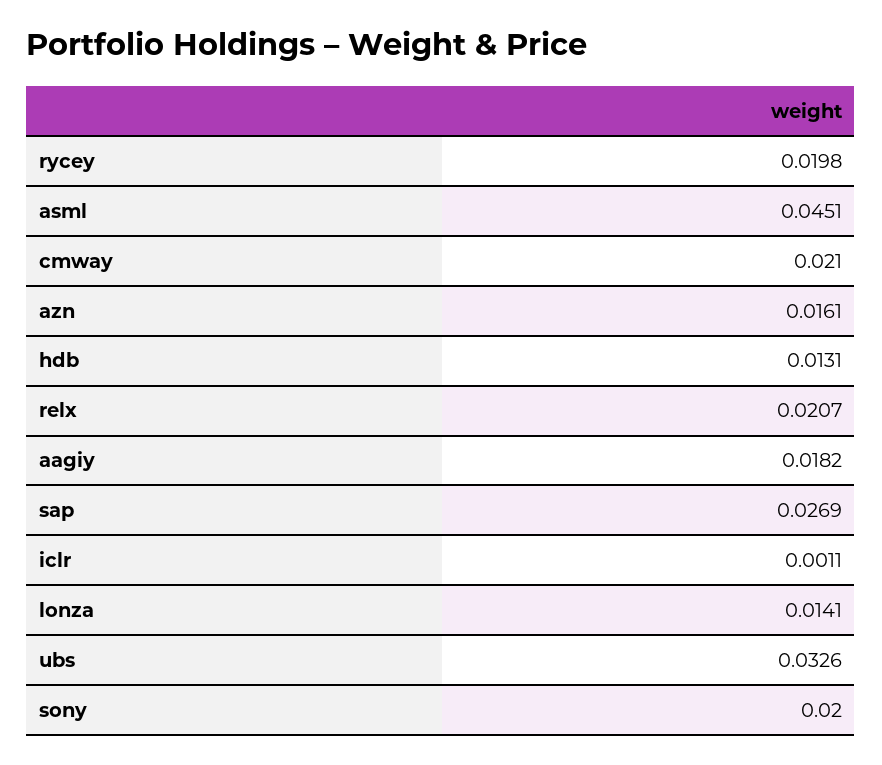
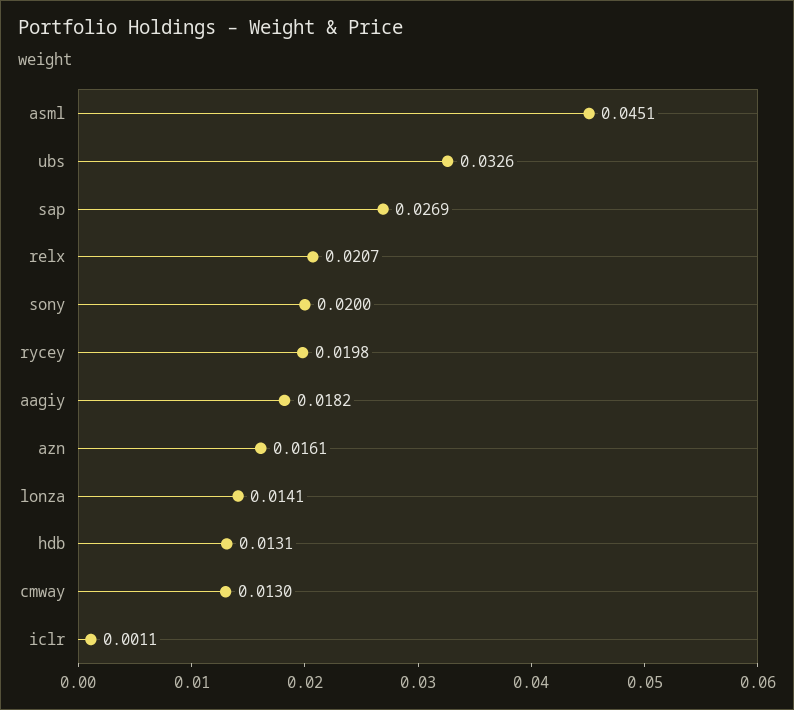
  {
    "rycey": 0.0198,
    "asml": 0.0451,
-   "cmway": 0.021,
+   "cmway": 0.013,
    "azn": 0.0161,
    "hdb": 0.0131,
    "relx": 0.0207,
    "aagiy": 0.0182,
    "sap": 0.0269,
    "iclr": 0.0011,
    "lonza": 0.0141,
    "ubs": 0.0326,
    "sony": 0.02
  }

